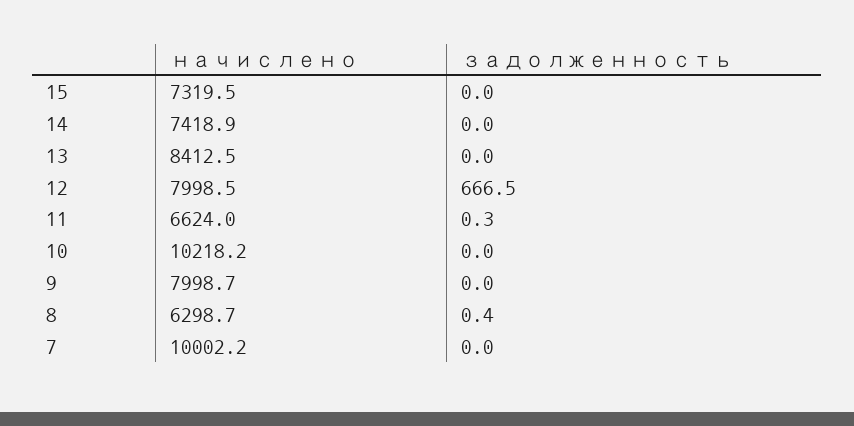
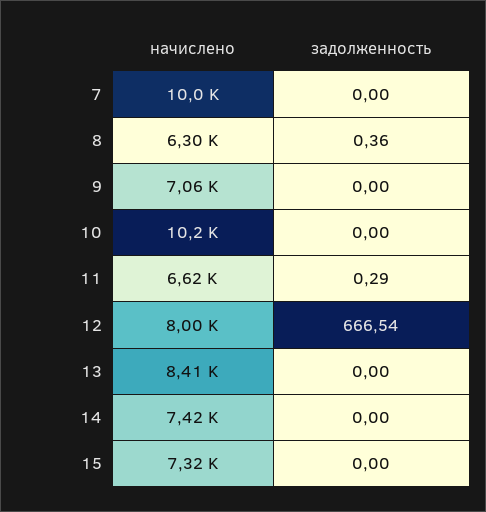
  {
    "начислено": {
      "15": 7319.5,
      "14": 7418.9,
      "13": 8412.5,
      "12": 7998.5,
      "11": 6624,
      "10": 10218.2,
-     "9": 7998.7,
+     "9": 7060,
      "8": 6298.7,
      "7": 10002.2
    },
    "задолженность": {
      "15": 0,
      "14": 0,
      "13": 0,
      "12": 666.54,
      "11": 0.29,
      "10": 0,
      "9": 0,
      "8": 0.36,
      "7": 0
    }
  }

